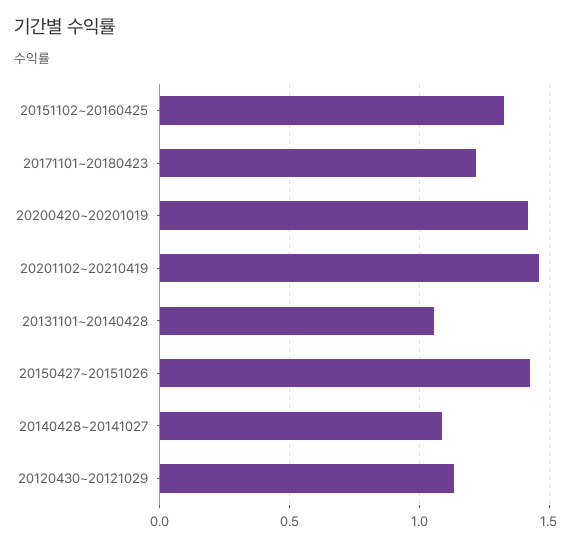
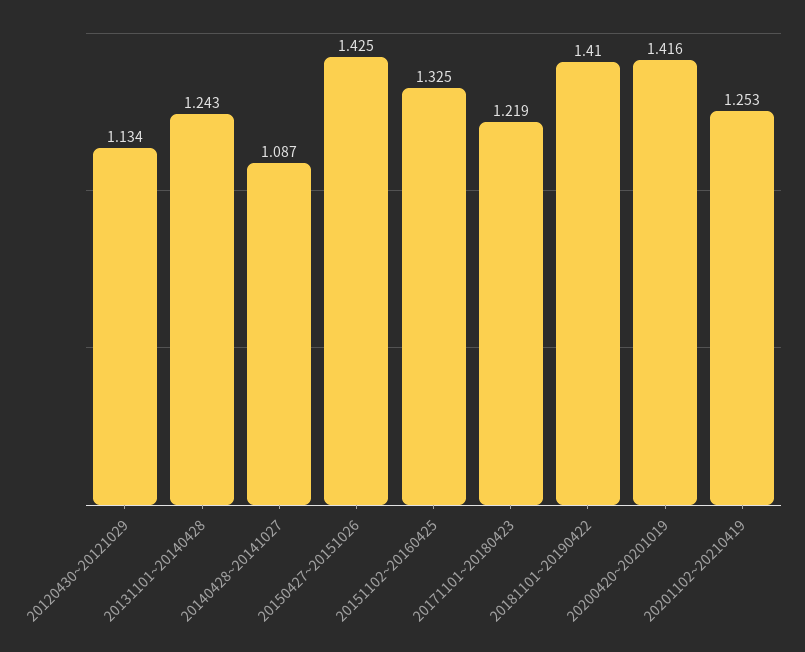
  {
    "20151102~20160425": 1.325,
    "20171101~20180423": 1.219,
    "20200420~20201019": 1.416,
-   "20201102~20210419": 1.45,
+   "20201102~20210419": 1.253,
-   "20131101~20140428": 1.05,
+   "20131101~20140428": 1.243,
    "20150427~20151026": 1.425,
    "20140428~20141027": 1.087,
-   "20120430~20121029": 1.134
+   "20120430~20121029": 1.134,
+   "20181101~20190422": 1.41
  }

